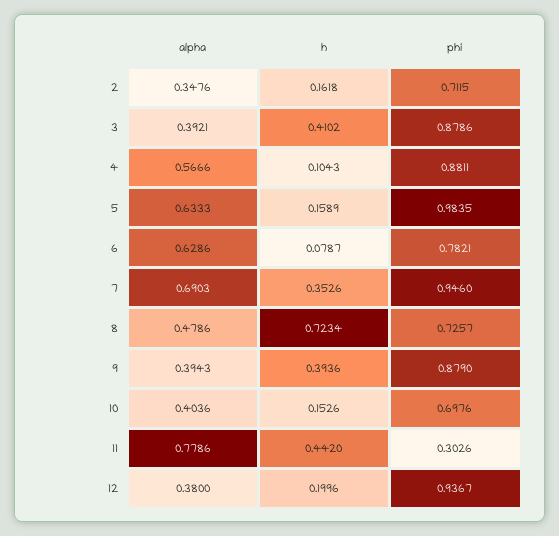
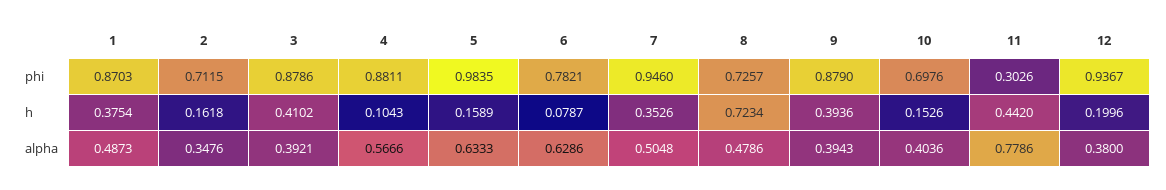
  {
    "alpha": {
      "2": 0.3476,
      "3": 0.3921,
      "4": 0.5666,
      "5": 0.6333,
      "6": 0.6286,
-     "7": 0.6903,
+     "7": 0.5048,
      "8": 0.4786,
      "9": 0.3943,
      "10": 0.4036,
      "11": 0.7786,
-     "12": 0.38
+     "12": 0.38,
+     "1": 0.4873
    },
    "h": {
      "2": 0.1618,
      "3": 0.4102,
      "4": 0.1043,
      "5": 0.1589,
      "6": 0.0787,
      "7": 0.3526,
      "8": 0.7234,
      "9": 0.3936,
      "10": 0.1526,
      "11": 0.442,
-     "12": 0.1996
+     "12": 0.1996,
+     "1": 0.3754
    },
    "phi": {
      "2": 0.7115,
      "3": 0.8786,
      "4": 0.8811,
      "5": 0.9835,
      "6": 0.7821,
      "7": 0.946,
      "8": 0.7257,
      "9": 0.879,
      "10": 0.6976,
      "11": 0.3026,
-     "12": 0.9367
+     "12": 0.9367,
+     "1": 0.8703
    }
  }

